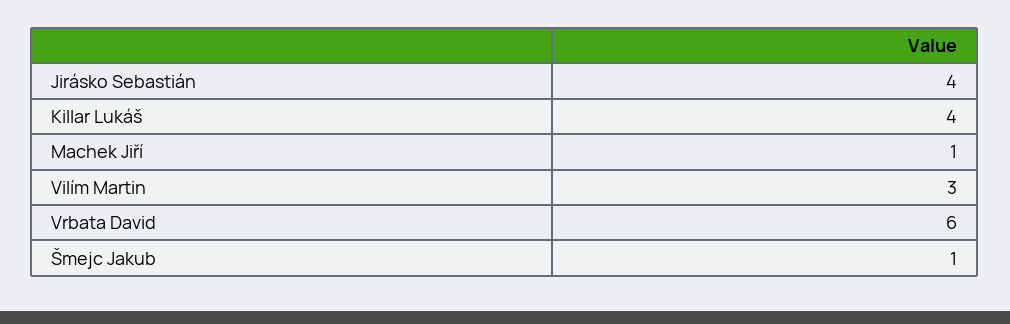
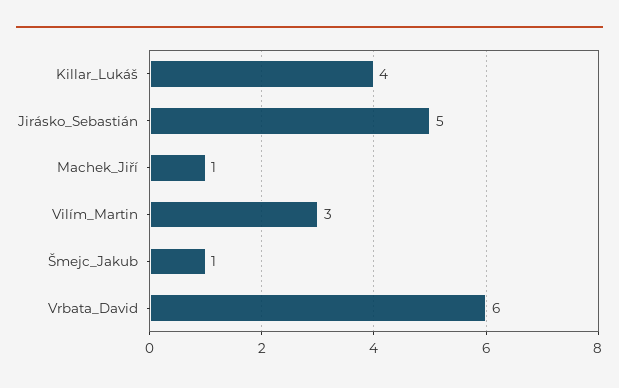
  {
-   "Jirásko Sebastián": 4,
+   "Jirásko Sebastián": 5,
    "Killar Lukáš": 4,
    "Machek Jiří": 1,
    "Vilím Martin": 3,
    "Vrbata David": 6,
    "Šmejc Jakub": 1
  }

